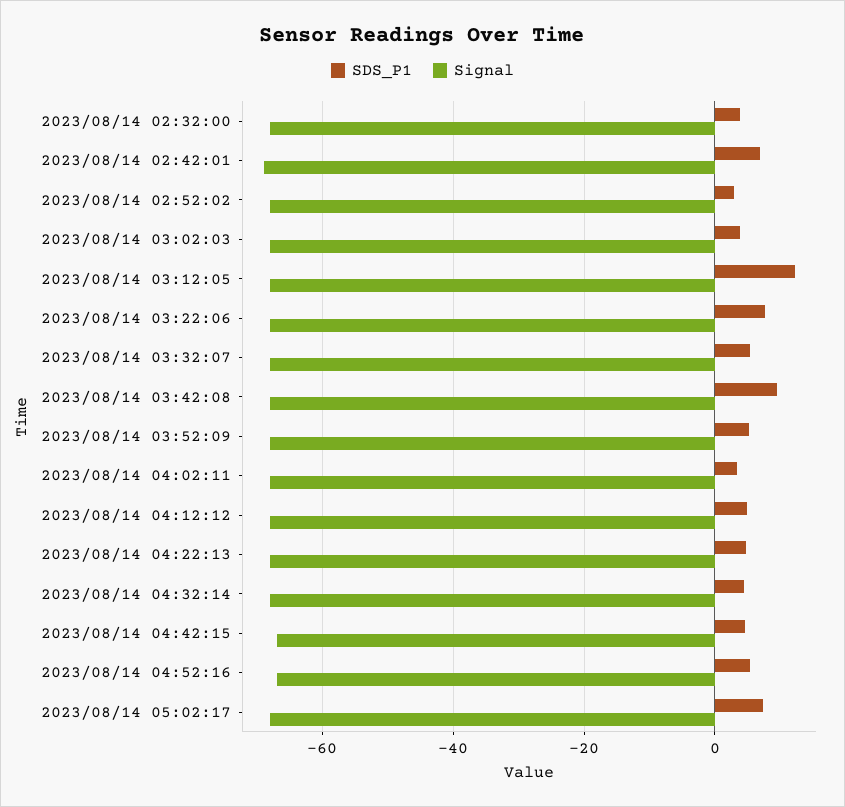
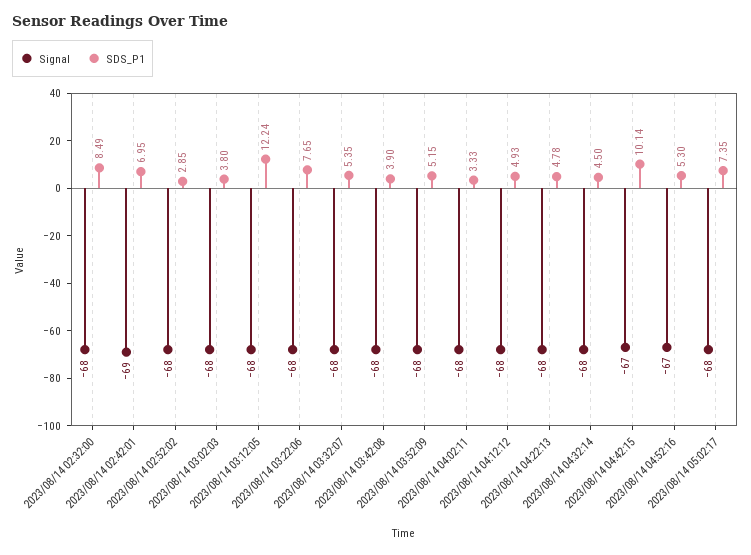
  {
    "SDS_P1": {
-     "2023/08/14 02:32:00": 4,
+     "2023/08/14 02:32:00": 8.49,
      "2023/08/14 02:42:01": 6.95,
      "2023/08/14 02:52:02": 2.85,
      "2023/08/14 03:02:03": 3.8,
      "2023/08/14 03:12:05": 12.24,
      "2023/08/14 03:22:06": 7.65,
      "2023/08/14 03:32:07": 5.35,
-     "2023/08/14 03:42:08": 10,
+     "2023/08/14 03:42:08": 3.9,
      "2023/08/14 03:52:09": 5.15,
      "2023/08/14 04:02:11": 3.33,
      "2023/08/14 04:12:12": 4.93,
      "2023/08/14 04:22:13": 4.78,
      "2023/08/14 04:32:14": 4.5,
-     "2023/08/14 04:42:15": 4,
+     "2023/08/14 04:42:15": 10.14,
      "2023/08/14 04:52:16": 5.3,
      "2023/08/14 05:02:17": 7.35
    },
    "Signal": {
      "2023/08/14 02:32:00": -68,
      "2023/08/14 02:42:01": -69,
      "2023/08/14 02:52:02": -68,
      "2023/08/14 03:02:03": -68,
      "2023/08/14 03:12:05": -68,
      "2023/08/14 03:22:06": -68,
      "2023/08/14 03:32:07": -68,
      "2023/08/14 03:42:08": -68,
      "2023/08/14 03:52:09": -68,
      "2023/08/14 04:02:11": -68,
      "2023/08/14 04:12:12": -68,
      "2023/08/14 04:22:13": -68,
      "2023/08/14 04:32:14": -68,
      "2023/08/14 04:42:15": -67,
      "2023/08/14 04:52:16": -67,
      "2023/08/14 05:02:17": -68
    }
  }

